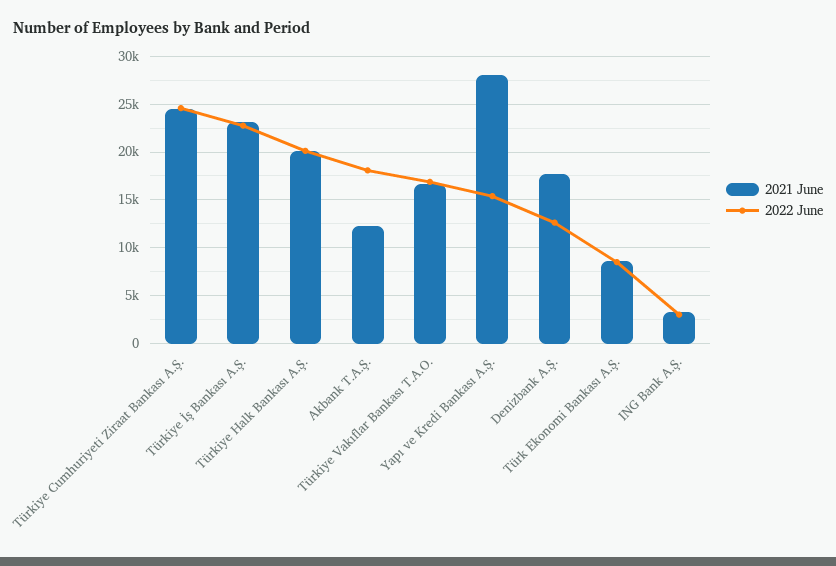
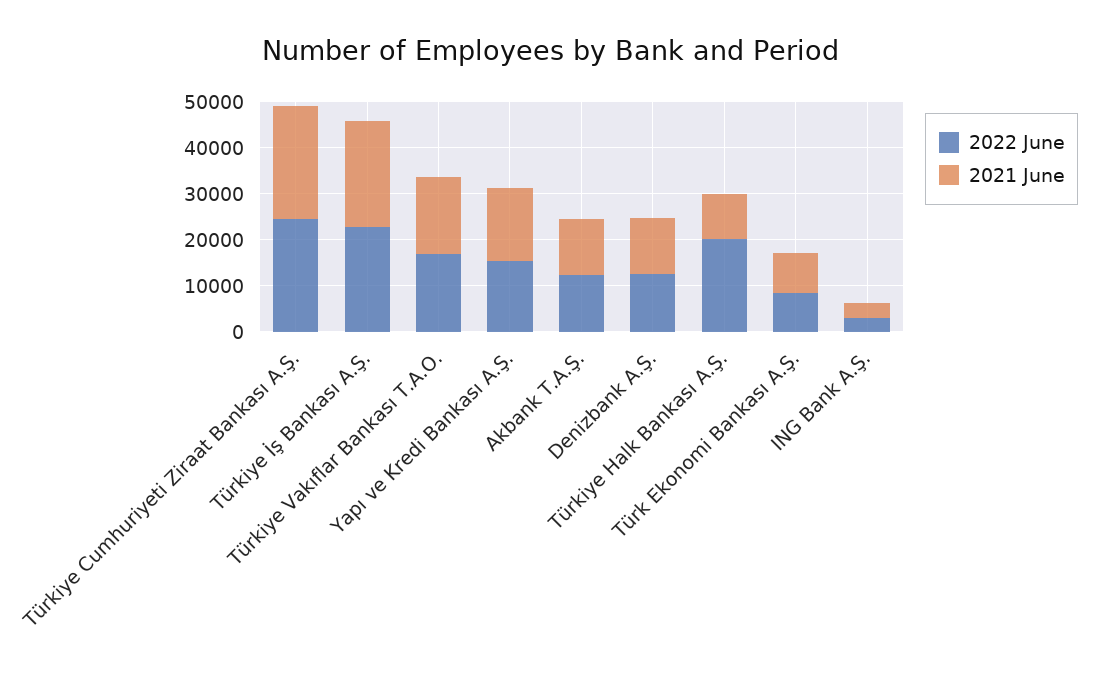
  {
    "2021 June": {
      "Türkiye Cumhuriyeti Ziraat Bankası A.Ş.": 24000,
      "Türkiye İş Bankası A.Ş.": 23000,
-     "Türkiye Halk Bankası A.Ş.": 20000,
+     "Türkiye Halk Bankası A.Ş.": 10000,
      "Akbank T.A.Ş.": 12000,
      "Türkiye Vakıflar Bankası T.A.O.": 17000,
-     "Yapı ve Kredi Bankası A.Ş.": 28000,
+     "Yapı ve Kredi Bankası A.Ş.": 16000,
-     "Denizbank A.Ş.": 18000,
+     "Denizbank A.Ş.": 12000,
      "Türk Ekonomi Bankası A.Ş.": 9000,
      "ING Bank A.Ş.": 3000
    },
    "2022 June": {
      "Türkiye Cumhuriyeti Ziraat Bankası A.Ş.": 25000,
      "Türkiye İş Bankası A.Ş.": 23000,
      "Türkiye Halk Bankası A.Ş.": 20000,
-     "Akbank T.A.Ş.": 18000,
+     "Akbank T.A.Ş.": 12000,
      "Türkiye Vakıflar Bankası T.A.O.": 17000,
      "Yapı ve Kredi Bankası A.Ş.": 15000,
      "Denizbank A.Ş.": 13000,
      "Türk Ekonomi Bankası A.Ş.": 9000,
      "ING Bank A.Ş.": 3000
    }
  }

